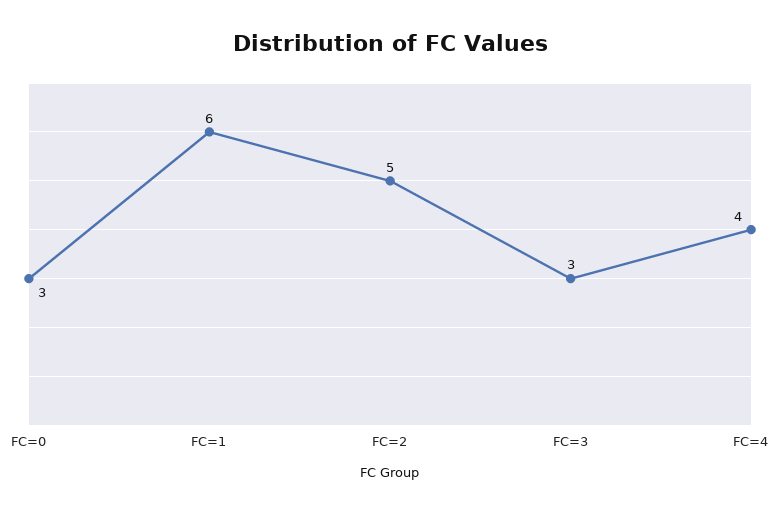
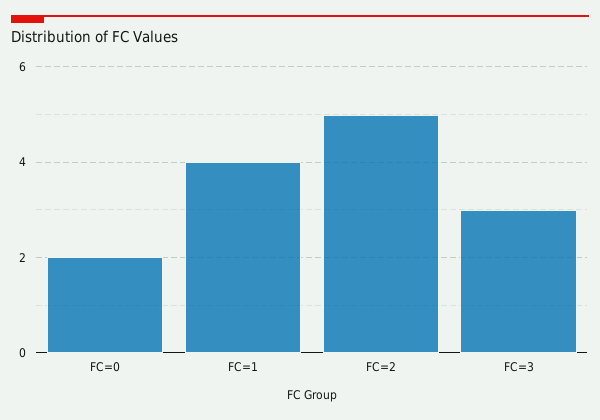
  {
-   "FC=0": 3,
+   "FC=0": 2,
-   "FC=1": 6,
+   "FC=1": 4,
    "FC=2": 5,
-   "FC=3": 3,
+   "FC=3": 3
-   "FC=4": 4
  }

